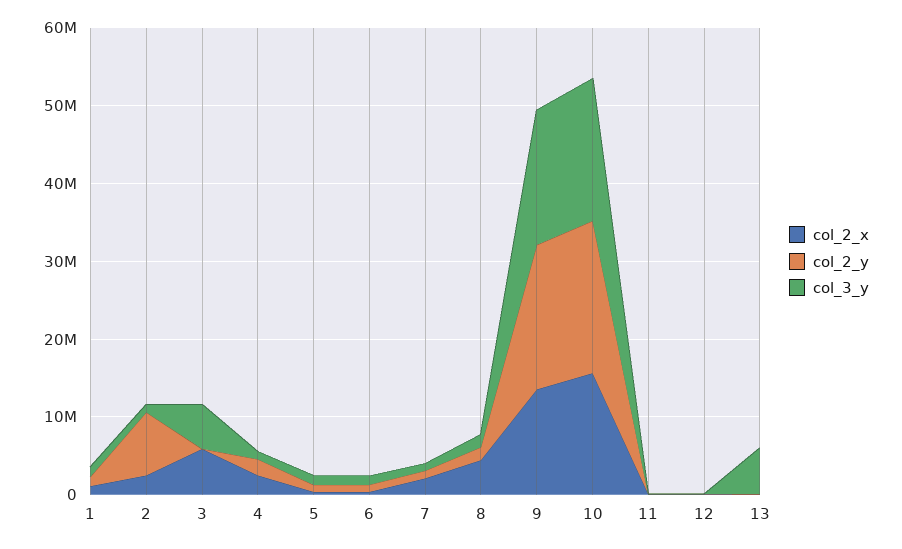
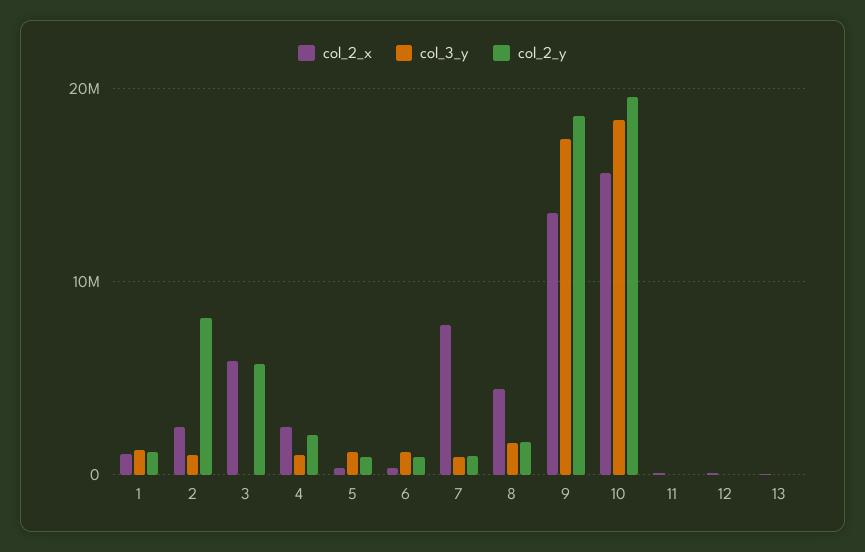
  {
    "col_2_x": {
      "1": 1000000,
      "2": 2000000,
      "3": 6000000,
      "4": 2000000,
      "5": 0,
      "6": 0,
-     "7": 2000000,
+     "7": 8000000,
      "8": 4000000,
      "9": 14000000,
      "10": 16000000,
      "11": 0,
      "12": 0,
      "13": 0
    },
    "col_2_y": {
      "1": 1000000,
      "2": 8000000,
-     "3": 0,
+     "3": 6000000,
      "4": 2000000,
      "5": 1000000,
      "6": 1000000,
      "7": 1000000,
      "8": 2000000,
      "9": 19000000,
      "10": 20000000,
      "11": 0,
      "12": 0,
      "13": 0
    },
    "col_3_y": {
      "1": 1000000,
      "2": 1000000,
-     "3": 6000000,
+     "3": 0,
      "4": 1000000,
      "5": 1000000,
      "6": 1000000,
      "7": 1000000,
      "8": 2000000,
      "9": 17000000,
      "10": 18000000,
      "11": 0,
      "12": 0,
-     "13": 6000000
+     "13": 0
    }
  }

